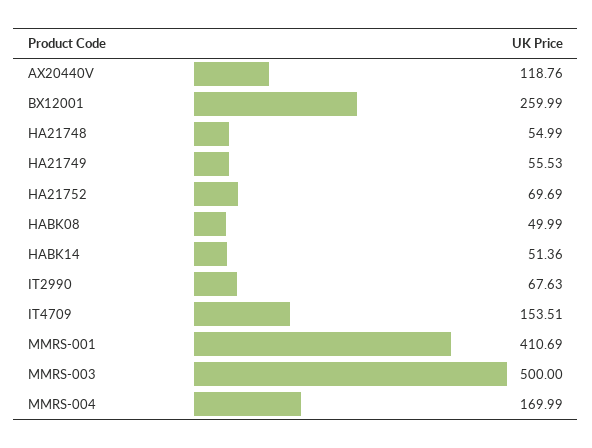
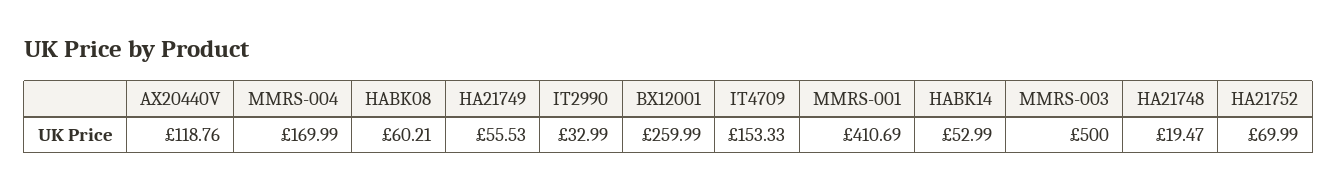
  {
    "AX20440V": 118.76,
    "BX12001": 259.99,
-   "HA21748": 54.99,
+   "HA21748": 19.47,
    "HA21749": 55.53,
-   "HA21752": 69.69,
+   "HA21752": 69.99,
-   "HABK08": 49.99,
+   "HABK08": 60.21,
-   "HABK14": 51.36,
+   "HABK14": 52.99,
-   "IT2990": 67.63,
+   "IT2990": 32.99,
-   "IT4709": 153.51,
+   "IT4709": 153.33,
    "MMRS-001": 410.69,
    "MMRS-003": 500,
    "MMRS-004": 169.99
  }

